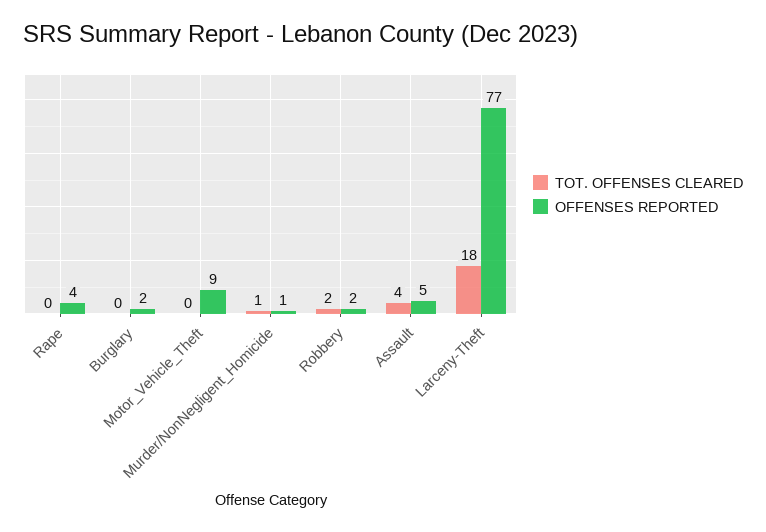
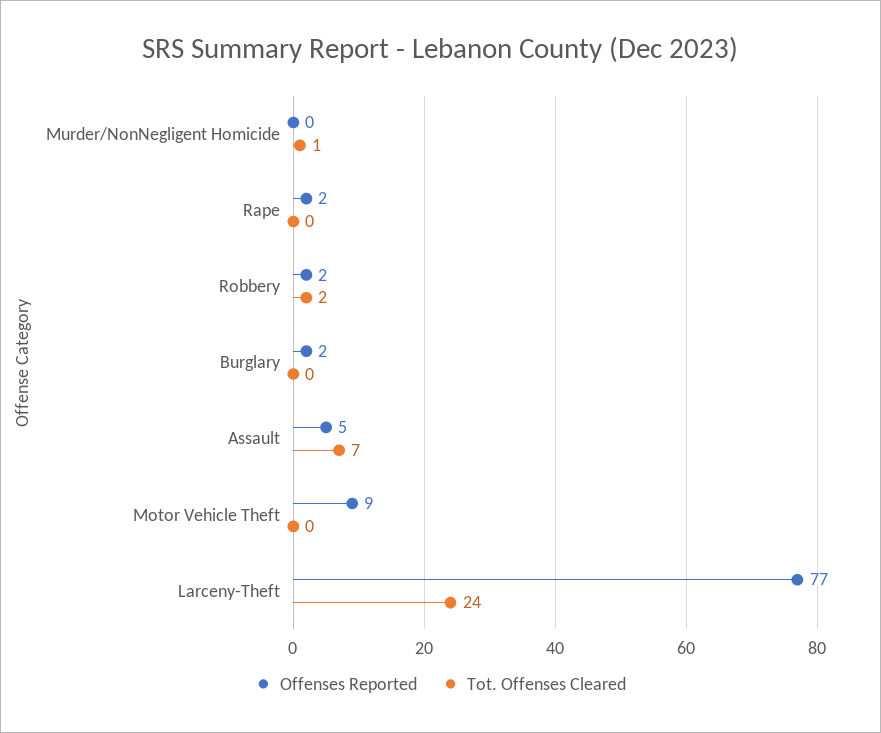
  {
    "TOT. OFFENSES CLEARED": {
      "Rape": 0,
      "Burglary": 0,
      "Motor_Vehicle_Theft": 0,
      "Murder/NonNegligent_Homicide": 1,
      "Robbery": 2,
-     "Assault": 4,
+     "Assault": 7,
-     "Larceny-Theft": 18
+     "Larceny-Theft": 24
    },
    "OFFENSES REPORTED": {
-     "Rape": 4,
+     "Rape": 2,
      "Burglary": 2,
      "Motor_Vehicle_Theft": 9,
-     "Murder/NonNegligent_Homicide": 1,
+     "Murder/NonNegligent_Homicide": 0,
      "Robbery": 2,
      "Assault": 5,
      "Larceny-Theft": 77
    }
  }

